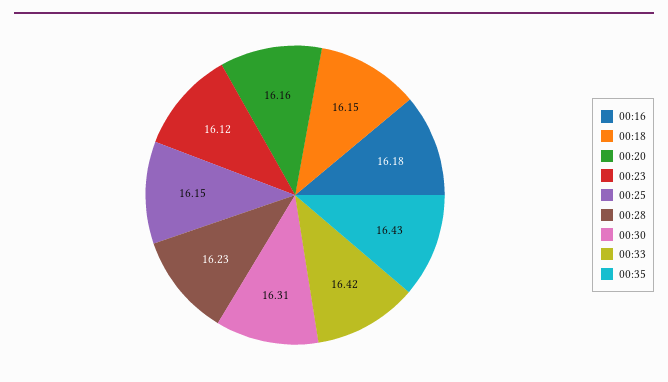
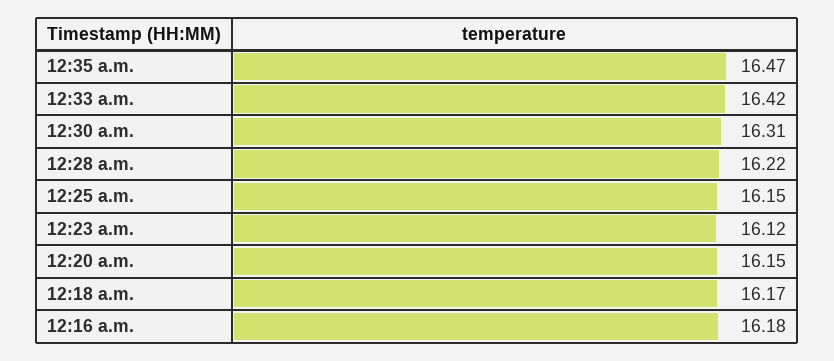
  {
    "00:16": 16.18,
-   "00:18": 16.15,
+   "00:18": 16.17,
-   "00:20": 16.16,
+   "00:20": 16.15,
    "00:23": 16.12,
    "00:25": 16.15,
-   "00:28": 16.23,
+   "00:28": 16.22,
    "00:30": 16.31,
    "00:33": 16.42,
-   "00:35": 16.43
+   "00:35": 16.47
  }

